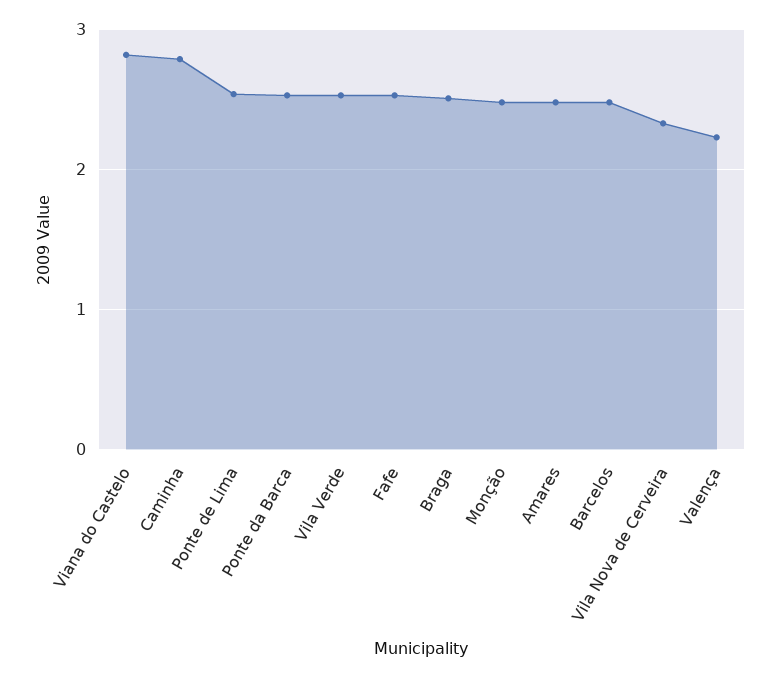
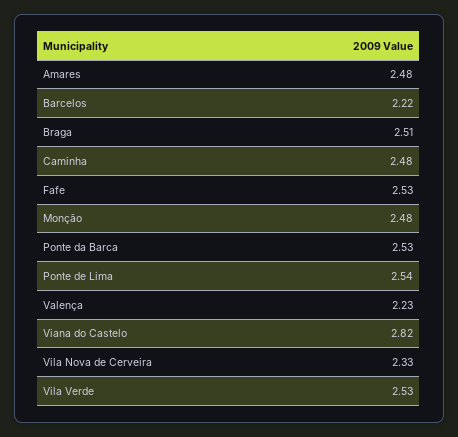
  {
    "Viana do Castelo": 2.82,
-   "Caminha": 2.8,
+   "Caminha": 2.48,
    "Ponte de Lima": 2.54,
    "Ponte da Barca": 2.53,
    "Vila Verde": 2.53,
    "Fafe": 2.53,
    "Braga": 2.51,
    "Monção": 2.48,
    "Amares": 2.48,
-   "Barcelos": 2.5,
+   "Barcelos": 2.22,
    "Vila Nova de Cerveira": 2.33,
    "Valença": 2.23
  }

